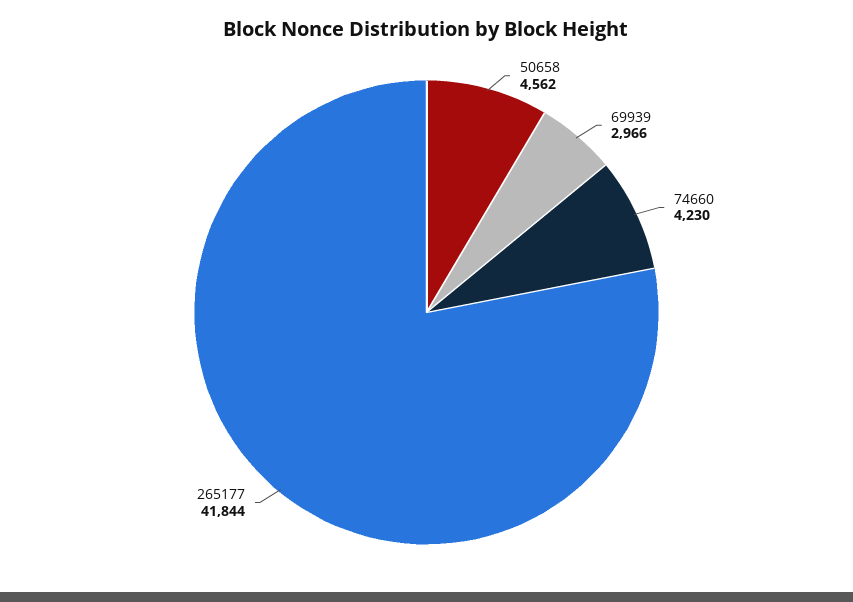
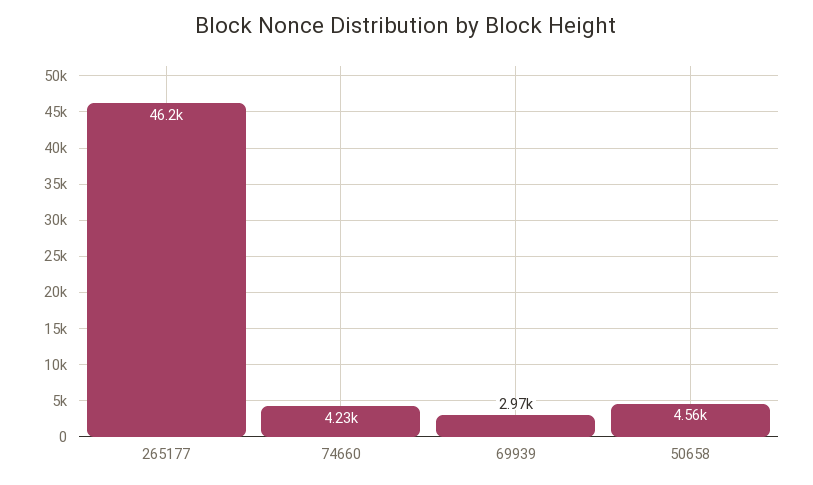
  {
    "50658": 4562,
    "69939": 2966,
    "74660": 4230,
-   "265177": 41844
+   "265177": 46200
  }

